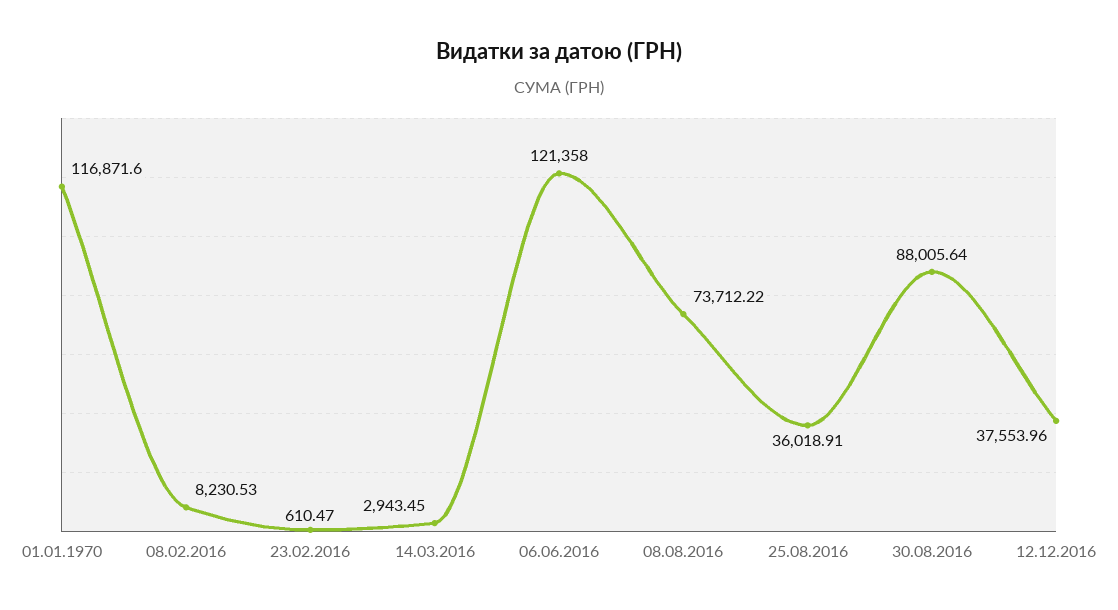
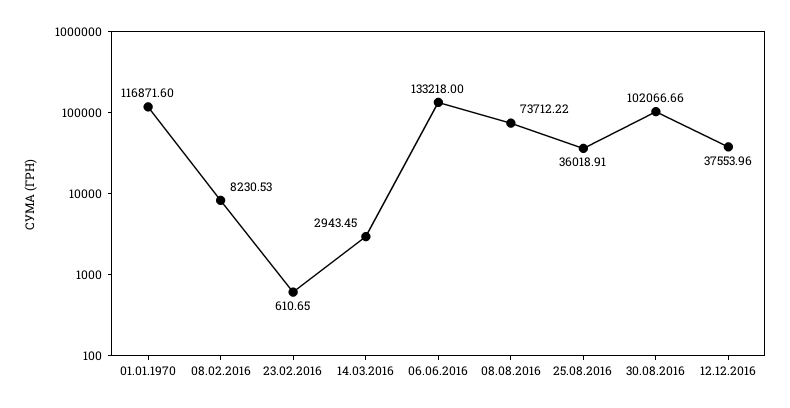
  {
    "01.01.1970": 116871.6,
    "08.02.2016": 8230.53,
-   "23.02.2016": 610.47,
+   "23.02.2016": 610.65,
    "14.03.2016": 2943.45,
-   "06.06.2016": 121358,
+   "06.06.2016": 133218,
    "08.08.2016": 73712.22,
    "25.08.2016": 36018.91,
-   "30.08.2016": 88005.64,
+   "30.08.2016": 102066.66,
    "12.12.2016": 37553.96
  }

